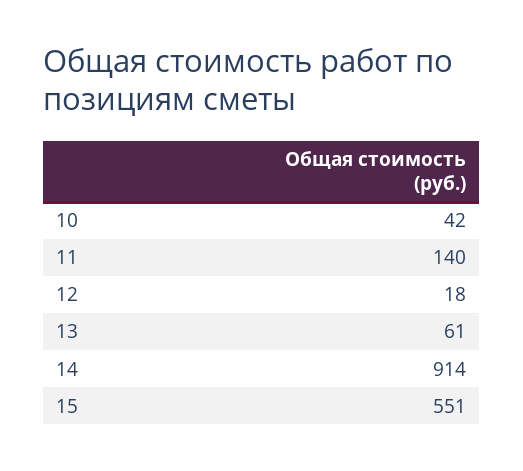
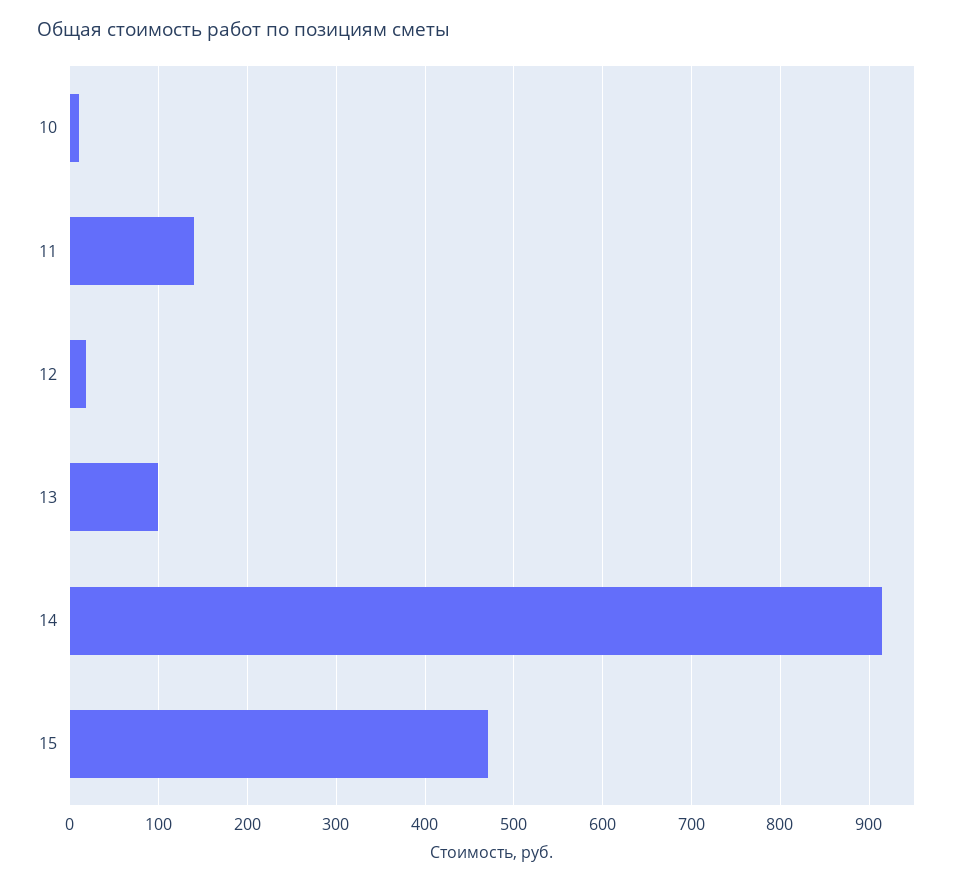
  {
-   "10": 42,
+   "10": 10,
    "11": 140,
    "12": 18,
-   "13": 61,
+   "13": 100,
    "14": 914,
-   "15": 551
+   "15": 470
  }

